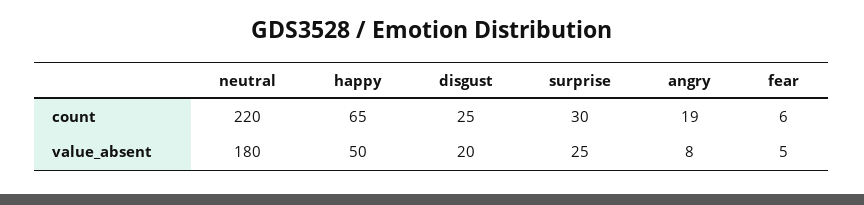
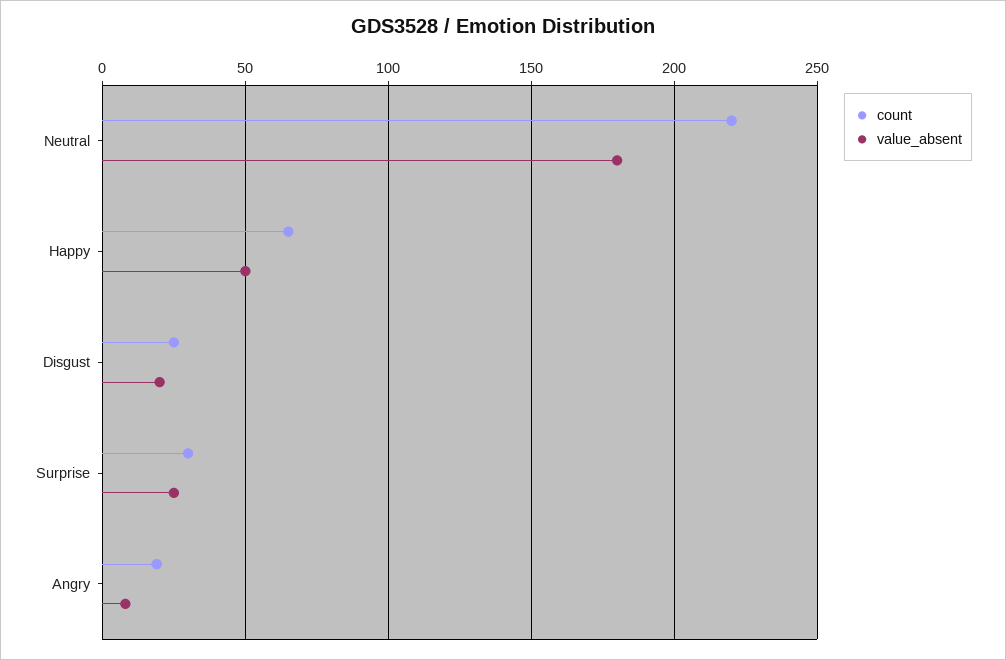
  {
    "count": {
      "neutral": 220,
      "happy": 65,
      "disgust": 25,
      "surprise": 30,
-     "angry": 19,
+     "angry": 19
-     "fear": 6
    },
    "value_absent": {
      "neutral": 180,
      "happy": 50,
      "disgust": 20,
      "surprise": 25,
-     "angry": 8,
+     "angry": 8
-     "fear": 5
    }
  }

